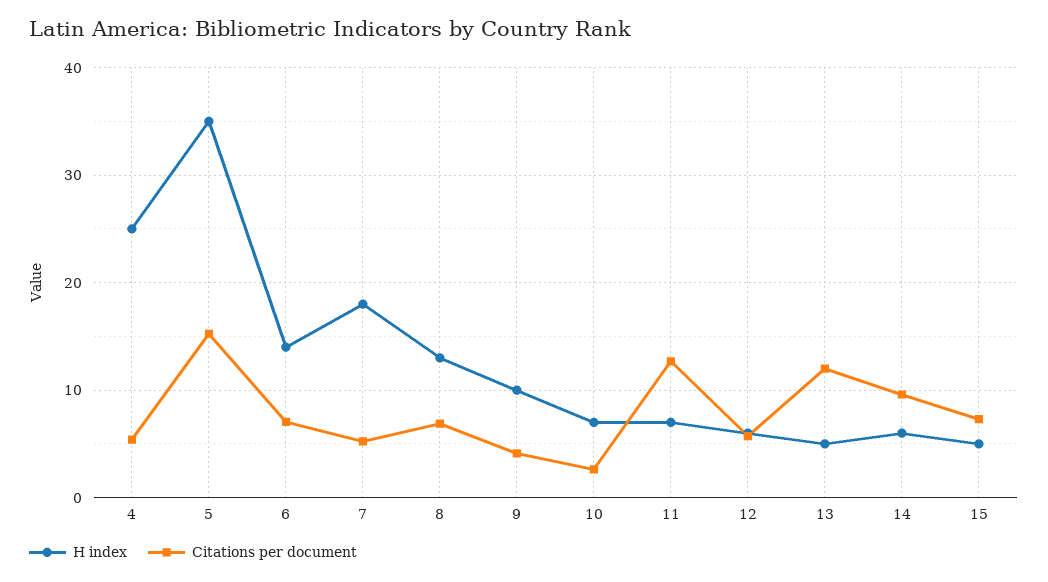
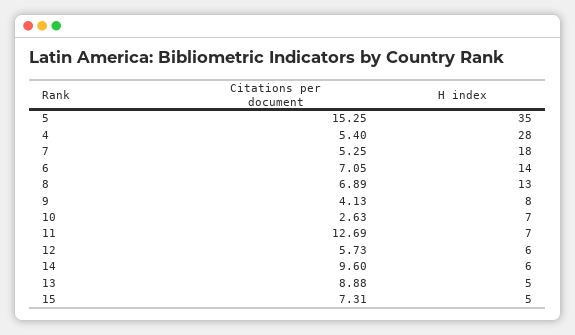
  {
    "H index": {
-     "4": 25,
+     "4": 28,
      "5": 35,
      "6": 14,
      "7": 18,
      "8": 13,
-     "9": 10,
+     "9": 8,
      "10": 7,
      "11": 7,
      "12": 6,
      "13": 5,
      "14": 6,
      "15": 5
    },
    "Citations per document": {
      "4": 5.4,
      "5": 15.25,
      "6": 7.05,
      "7": 5.25,
      "8": 6.89,
      "9": 4.13,
      "10": 2.63,
      "11": 12.69,
      "12": 5.73,
-     "13": 12,
+     "13": 8.88,
      "14": 9.6,
      "15": 7.31
    }
  }

